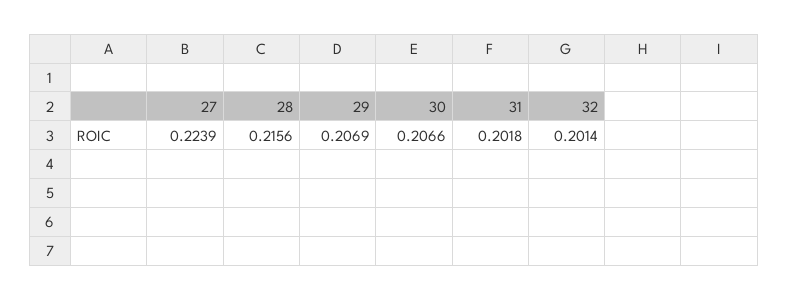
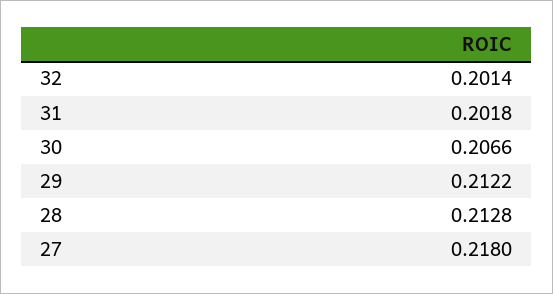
  {
-   "27": 0.2239,
+   "27": 0.218,
-   "28": 0.2156,
+   "28": 0.2128,
-   "29": 0.2069,
+   "29": 0.2122,
    "30": 0.2066,
    "31": 0.2018,
    "32": 0.2014
  }

